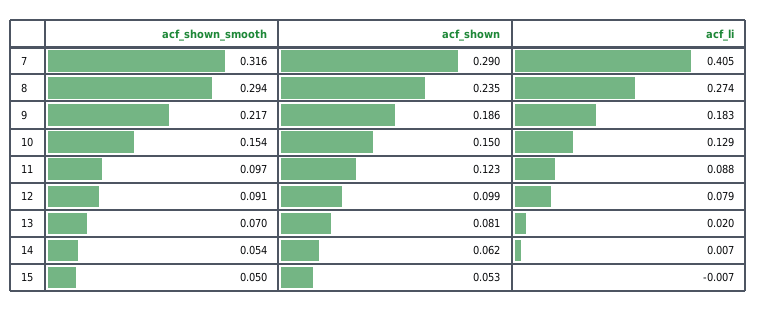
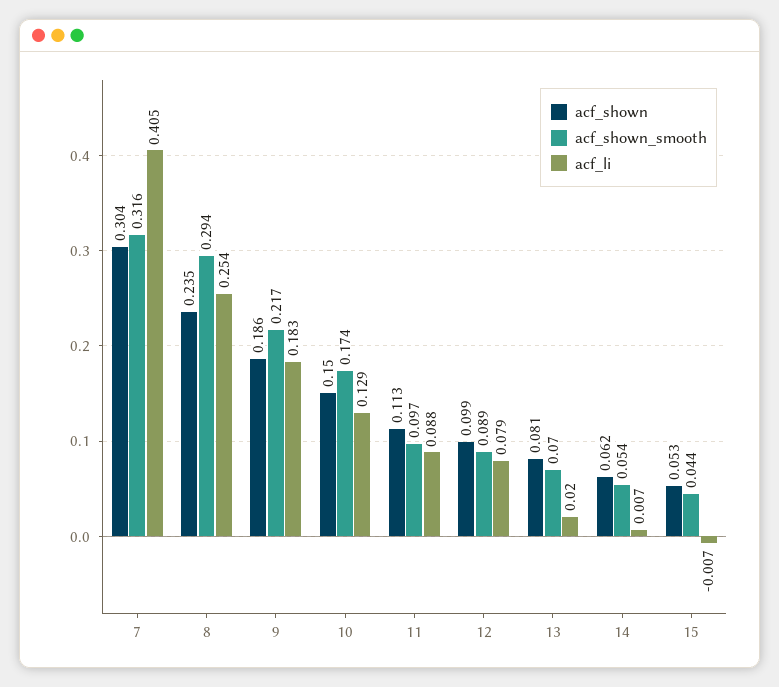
  {
    "acf_shown_smooth": {
      "7": 0.316,
      "8": 0.294,
      "9": 0.217,
-     "10": 0.154,
+     "10": 0.174,
      "11": 0.097,
-     "12": 0.091,
+     "12": 0.089,
      "13": 0.07,
      "14": 0.054,
-     "15": 0.05
+     "15": 0.044
    },
    "acf_shown": {
-     "7": 0.29,
+     "7": 0.304,
      "8": 0.235,
      "9": 0.186,
      "10": 0.15,
-     "11": 0.123,
+     "11": 0.113,
      "12": 0.099,
      "13": 0.081,
      "14": 0.062,
      "15": 0.053
    },
    "acf_li": {
      "7": 0.405,
-     "8": 0.274,
+     "8": 0.254,
      "9": 0.183,
      "10": 0.129,
      "11": 0.088,
      "12": 0.079,
      "13": 0.02,
      "14": 0.007,
      "15": -0.007
    }
  }

